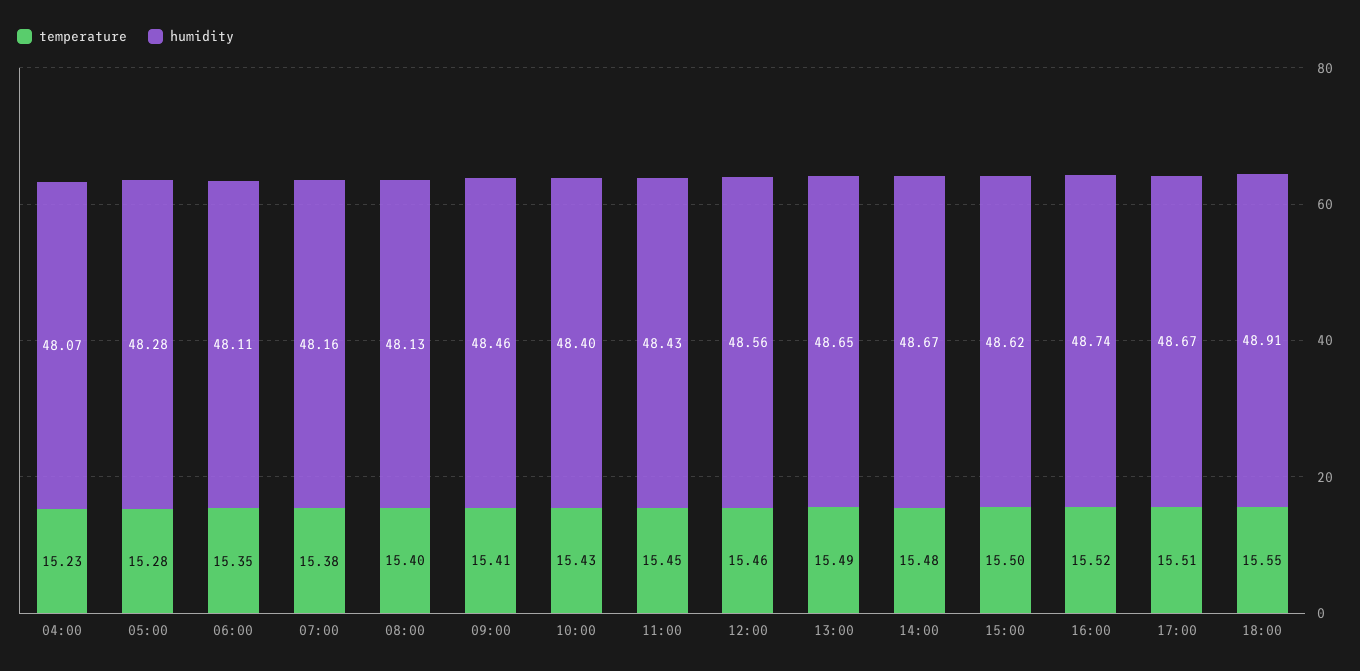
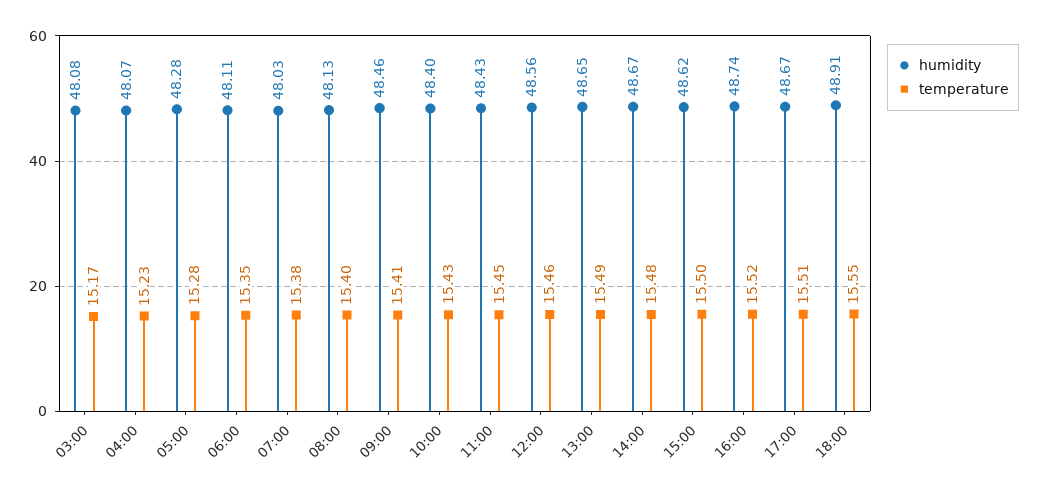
  {
    "temperature": {
      "04:00": 15.23,
      "05:00": 15.28,
      "06:00": 15.35,
      "07:00": 15.38,
      "08:00": 15.4,
      "09:00": 15.41,
      "10:00": 15.43,
      "11:00": 15.45,
      "12:00": 15.46,
      "13:00": 15.49,
      "14:00": 15.48,
      "15:00": 15.5,
      "16:00": 15.52,
      "17:00": 15.51,
-     "18:00": 15.55
+     "18:00": 15.55,
+     "03:00": 15.17
    },
    "humidity": {
      "04:00": 48.07,
      "05:00": 48.28,
      "06:00": 48.11,
-     "07:00": 48.16,
+     "07:00": 48.03,
      "08:00": 48.13,
      "09:00": 48.46,
      "10:00": 48.4,
      "11:00": 48.43,
      "12:00": 48.56,
      "13:00": 48.65,
      "14:00": 48.67,
      "15:00": 48.62,
      "16:00": 48.74,
      "17:00": 48.67,
-     "18:00": 48.91
+     "18:00": 48.91,
+     "03:00": 48.08
    }
  }

